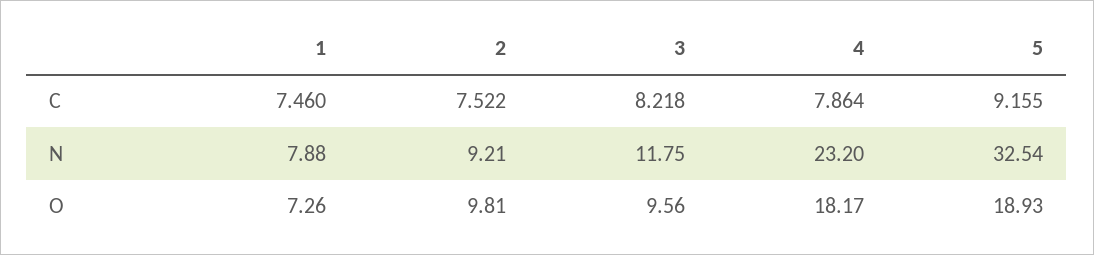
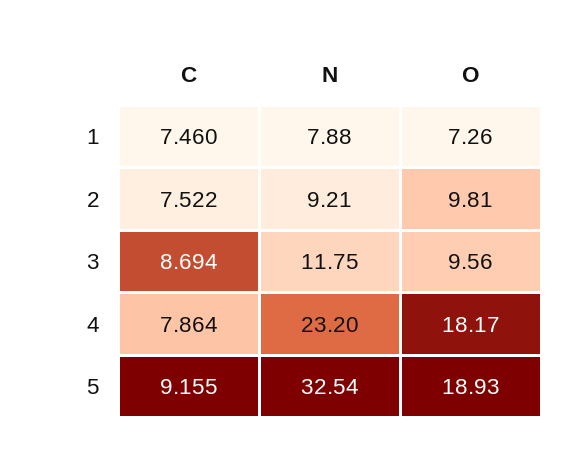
  {
    "1": {
      "C": 7.46,
      "N": 7.88,
      "O": 7.26
    },
    "2": {
      "C": 7.522,
      "N": 9.21,
      "O": 9.81
    },
    "3": {
-     "C": 8.218,
+     "C": 8.694,
      "N": 11.75,
      "O": 9.56
    },
    "4": {
      "C": 7.864,
      "N": 23.2,
      "O": 18.17
    },
    "5": {
      "C": 9.155,
      "N": 32.54,
      "O": 18.93
    }
  }

